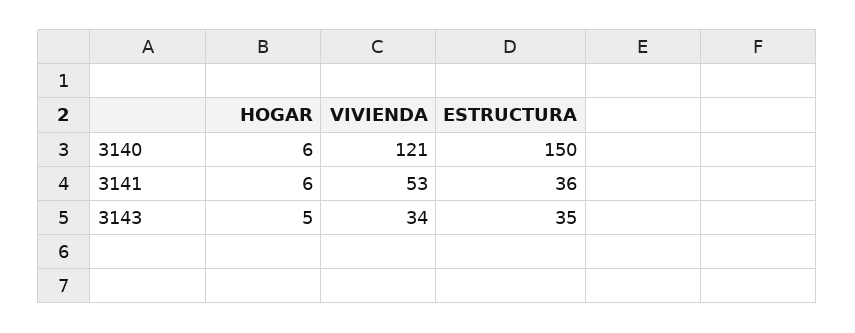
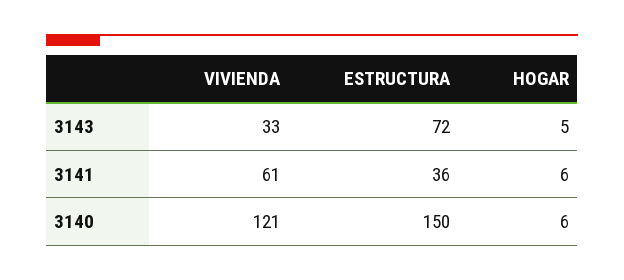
  {
    "HOGAR": {
      "3140": 6,
      "3141": 6,
      "3143": 5
    },
    "VIVIENDA": {
      "3140": 121,
-     "3141": 53,
+     "3141": 61,
-     "3143": 34
+     "3143": 33
    },
    "ESTRUCTURA": {
      "3140": 150,
      "3141": 36,
-     "3143": 35
+     "3143": 72
    }
  }

